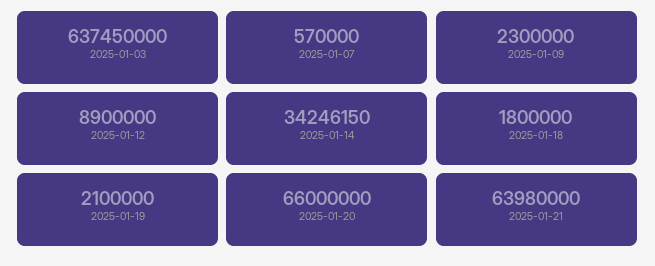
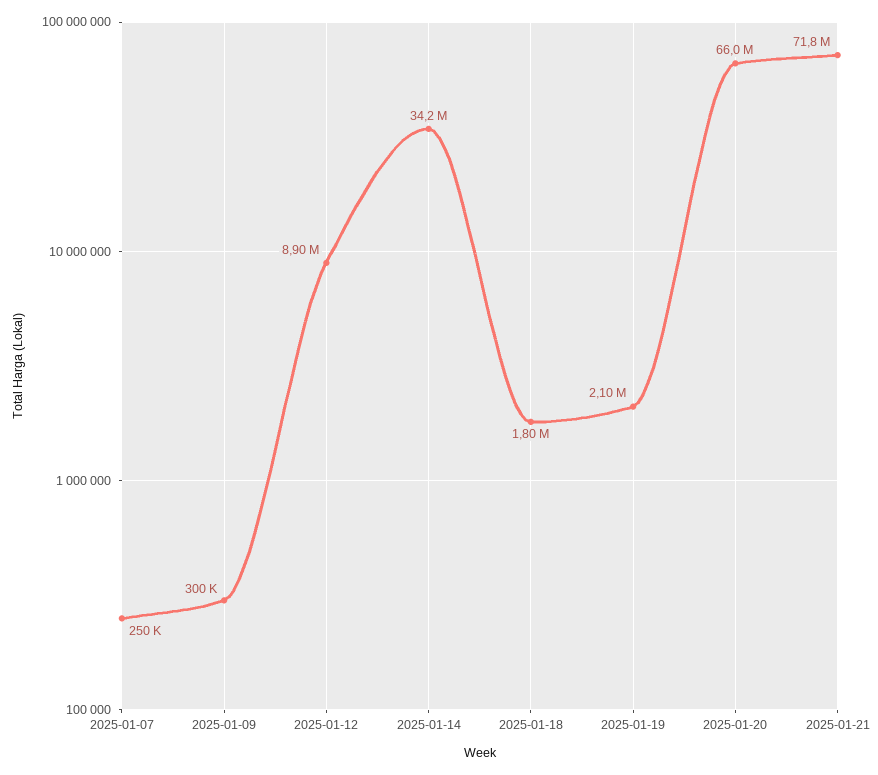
  {
-   "2025-01-03": 637450000,
-   "2025-01-07": 570000,
+   "2025-01-07": 250000,
-   "2025-01-09": 2300000,
+   "2025-01-09": 300000,
    "2025-01-12": 8900000,
    "2025-01-14": 34246150,
    "2025-01-18": 1800000,
    "2025-01-19": 2100000,
    "2025-01-20": 66000000,
-   "2025-01-21": 63980000
+   "2025-01-21": 71800000
  }

